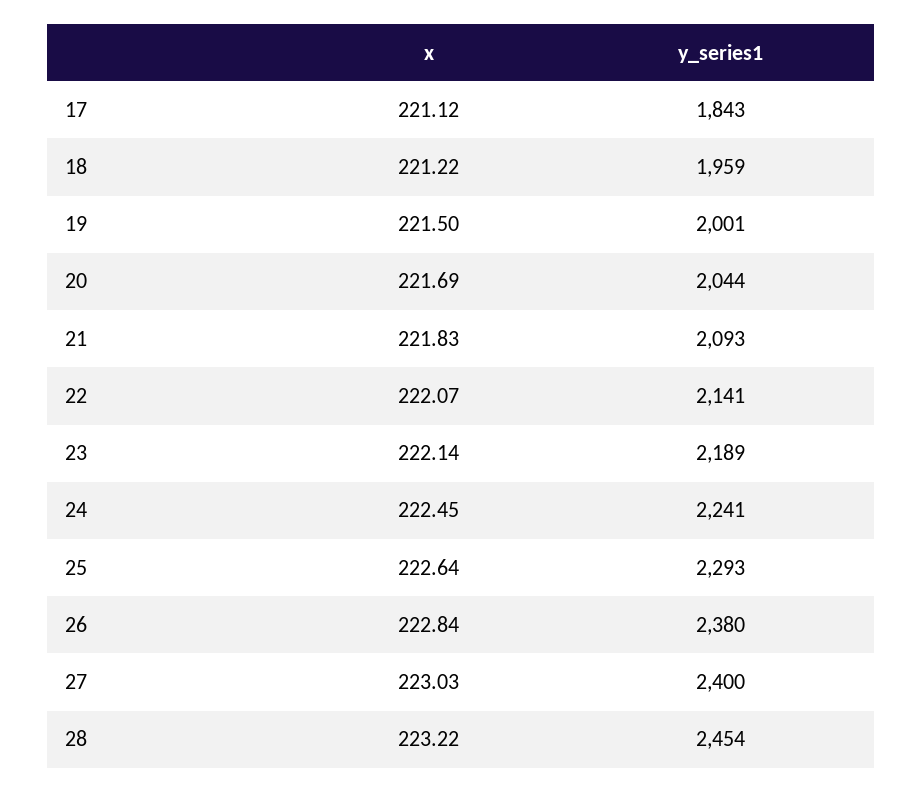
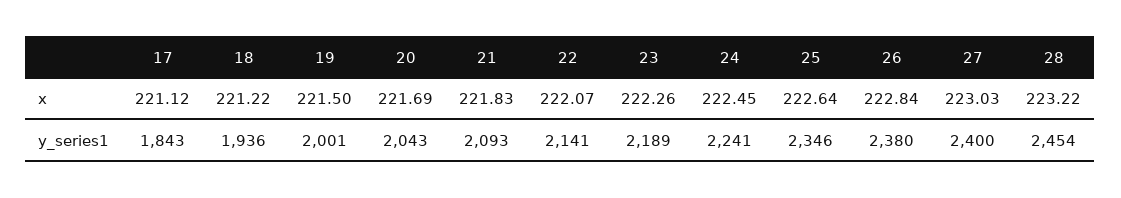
  {
    "x": {
      "17": 221.12,
      "18": 221.22,
      "19": 221.5,
      "20": 221.69,
      "21": 221.83,
      "22": 222.07,
-     "23": 222.14,
+     "23": 222.26,
      "24": 222.45,
      "25": 222.64,
      "26": 222.84,
      "27": 223.03,
      "28": 223.22
    },
    "y_series1": {
      "17": 1843,
-     "18": 1959,
+     "18": 1936,
      "19": 2001,
-     "20": 2044,
+     "20": 2043,
      "21": 2093,
      "22": 2141,
      "23": 2189,
      "24": 2241,
-     "25": 2293,
+     "25": 2346,
      "26": 2380,
      "27": 2400,
      "28": 2454
    }
  }

